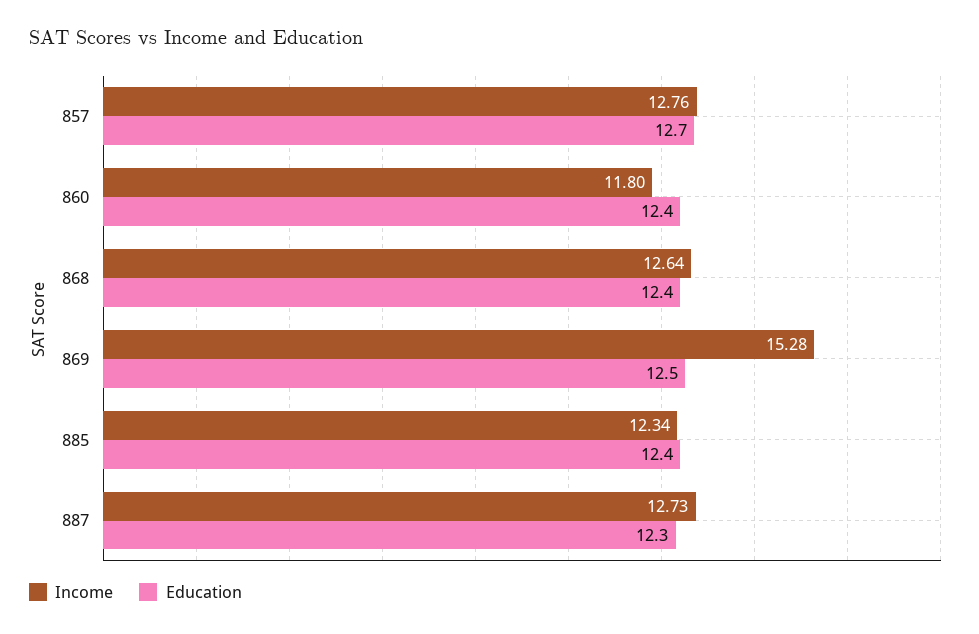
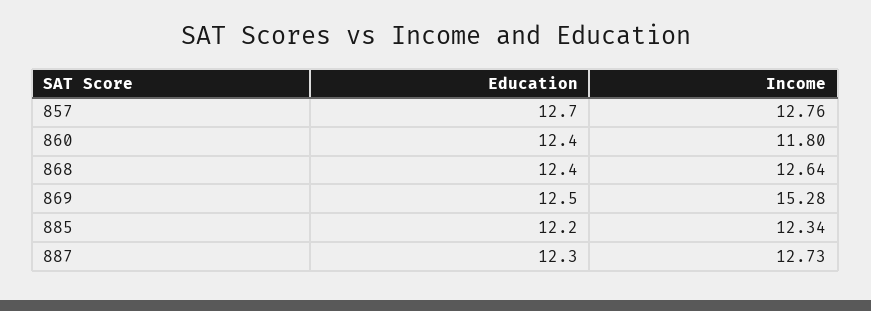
  {
    "Income": {
      "857": 12.76,
      "860": 11.8,
      "868": 12.64,
      "869": 15.28,
      "885": 12.34,
      "887": 12.73
    },
    "Education": {
      "857": 12.7,
      "860": 12.4,
      "868": 12.4,
      "869": 12.5,
-     "885": 12.4,
+     "885": 12.2,
      "887": 12.3
    }
  }

